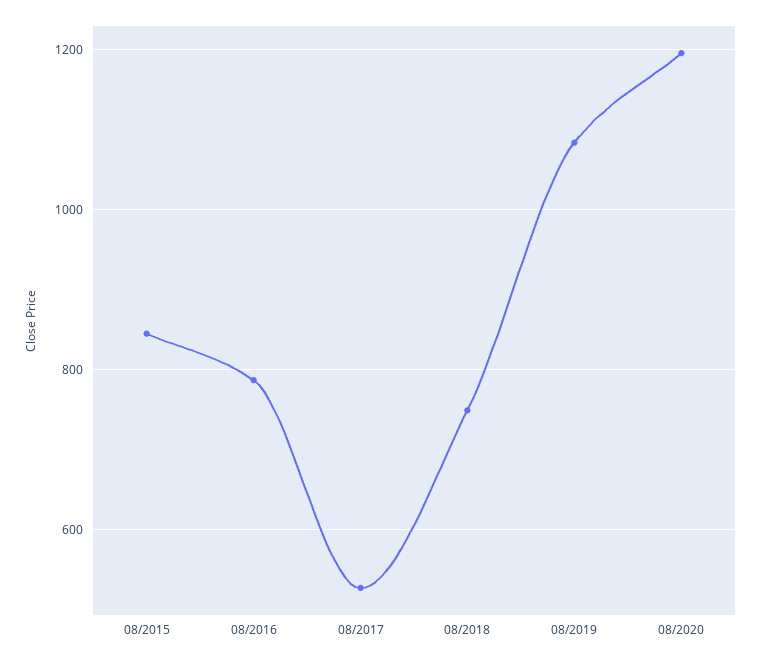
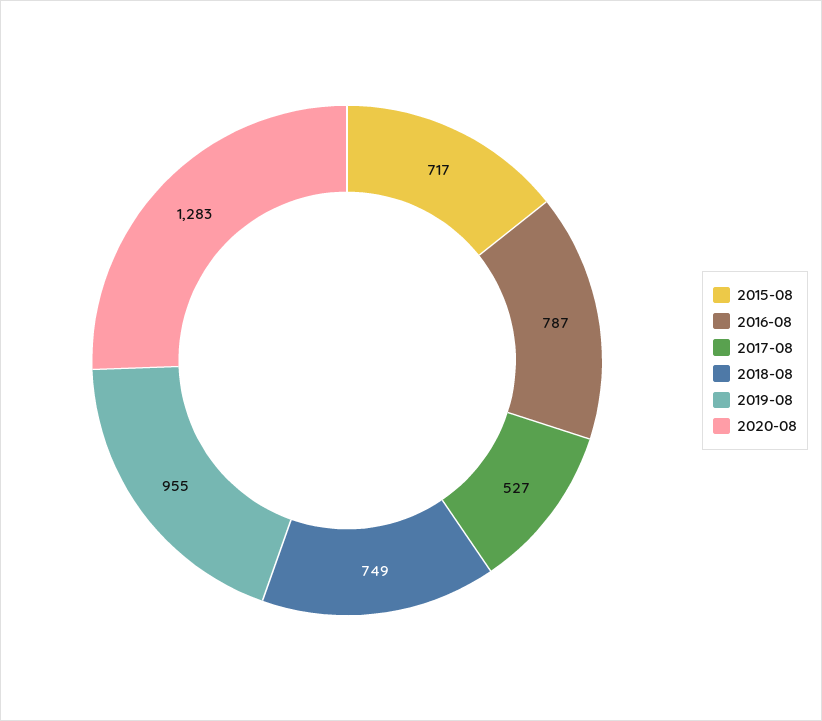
  {
-   "08/2015": 840,
+   "08/2015": 717,
    "08/2016": 787,
    "08/2017": 527,
    "08/2018": 749,
-   "08/2019": 1080,
+   "08/2019": 955,
-   "08/2020": 1200
+   "08/2020": 1283
  }

